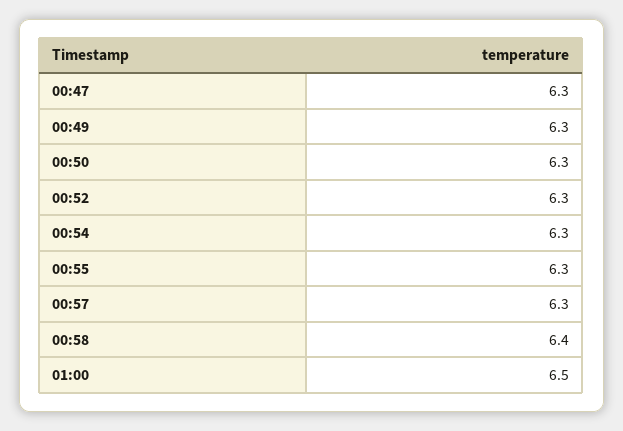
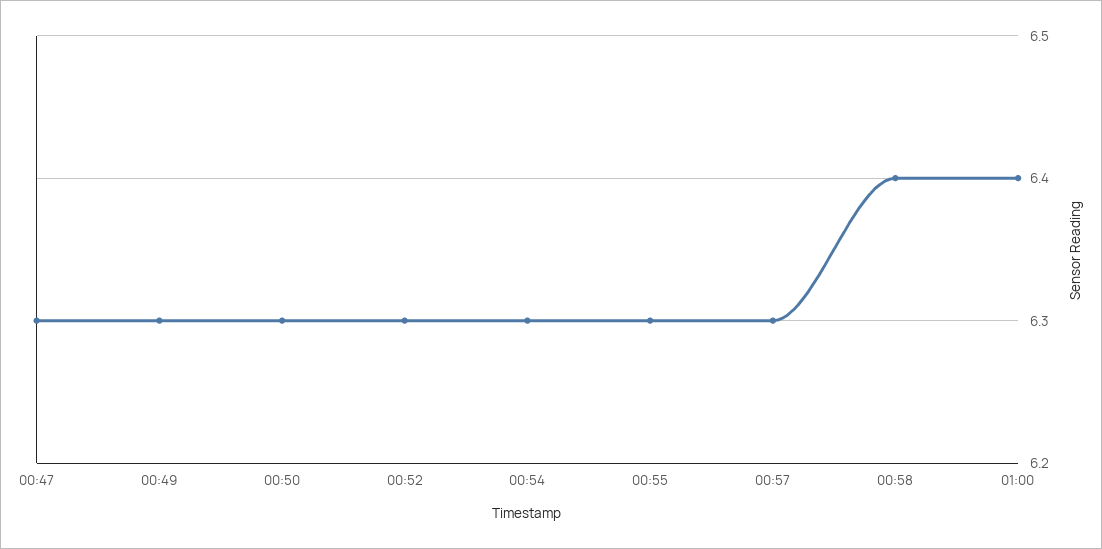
  {
    "00:47": 6.3,
    "00:49": 6.3,
    "00:50": 6.3,
    "00:52": 6.3,
    "00:54": 6.3,
    "00:55": 6.3,
    "00:57": 6.3,
    "00:58": 6.4,
-   "01:00": 6.5
+   "01:00": 6.4
  }

